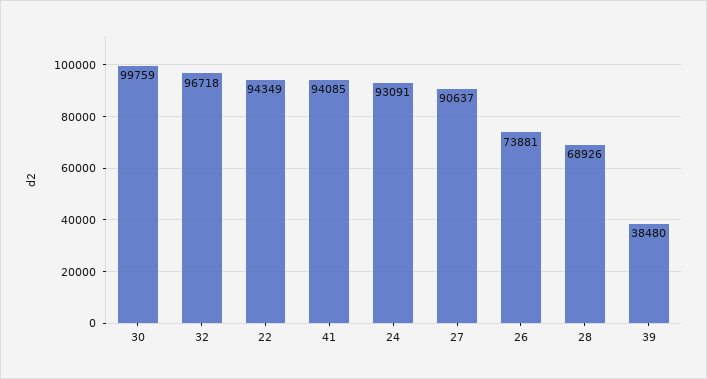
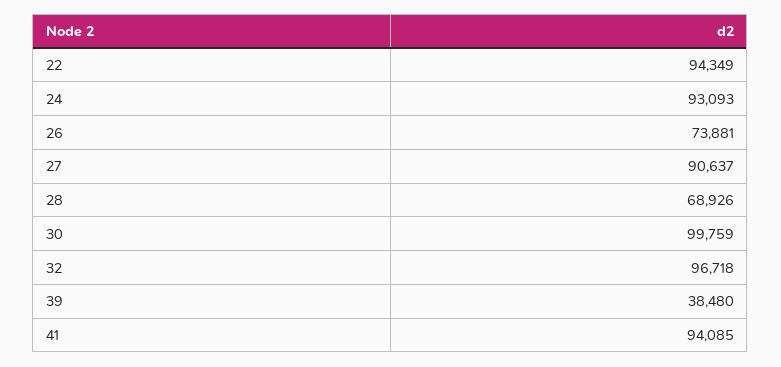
  {
    "30": 99759,
    "32": 96718,
    "22": 94349,
    "41": 94085,
-   "24": 93091,
+   "24": 93093,
    "27": 90637,
    "26": 73881,
    "28": 68926,
    "39": 38480
  }

